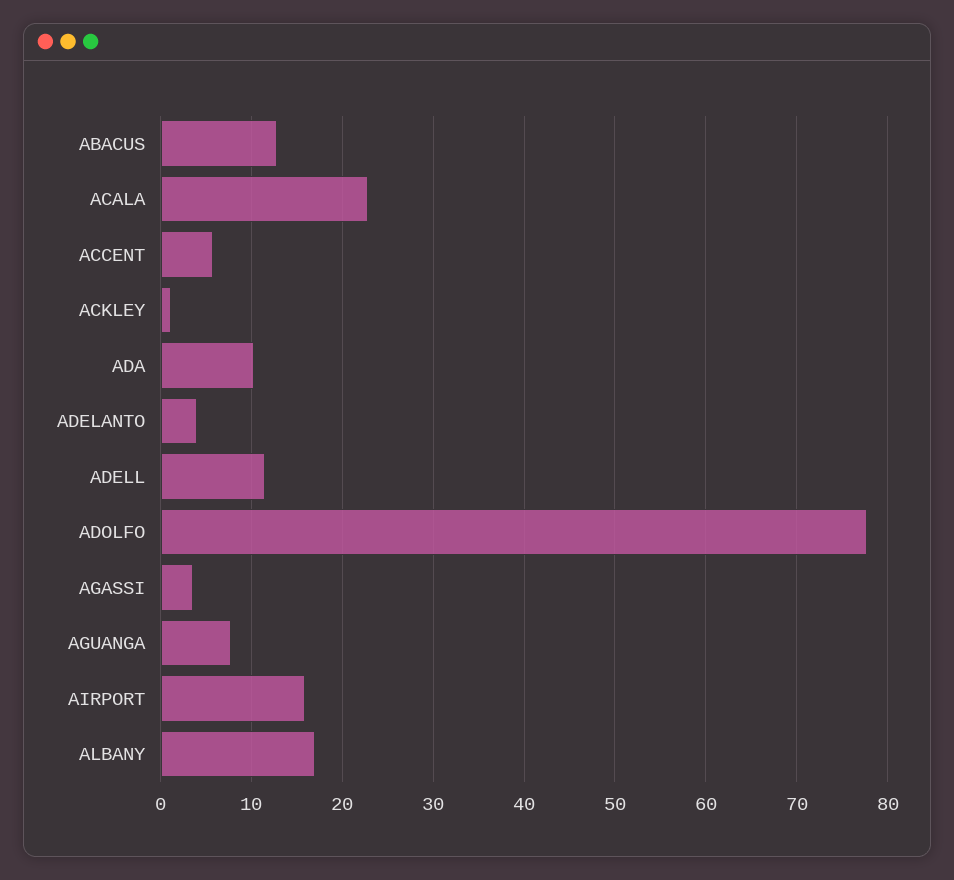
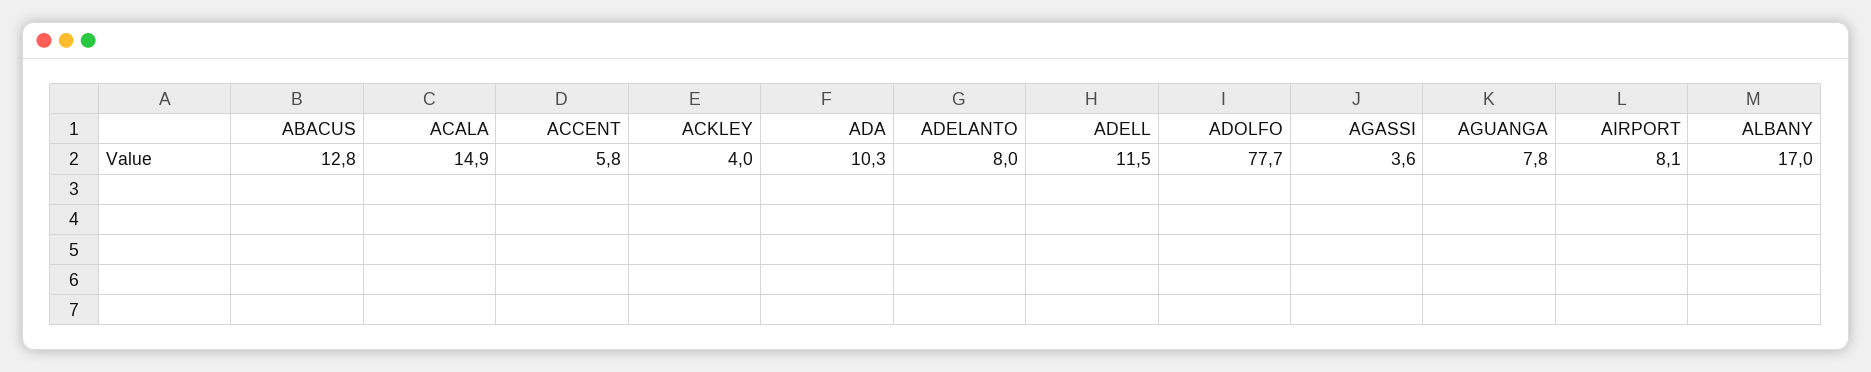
  {
    "ABACUS": 12.8,
-   "ACALA": 23,
+   "ACALA": 14.9,
    "ACCENT": 5.8,
-   "ACKLEY": 1,
+   "ACKLEY": 4,
    "ADA": 10.3,
-   "ADELANTO": 4,
+   "ADELANTO": 8,
    "ADELL": 11.5,
    "ADOLFO": 77.7,
    "AGASSI": 3.6,
    "AGUANGA": 7.8,
-   "AIRPORT": 16,
+   "AIRPORT": 8.1,
    "ALBANY": 17
  }

